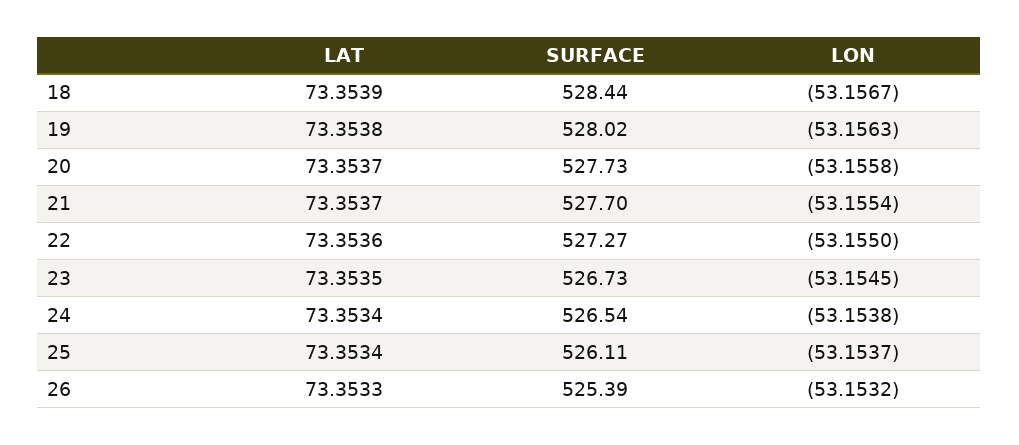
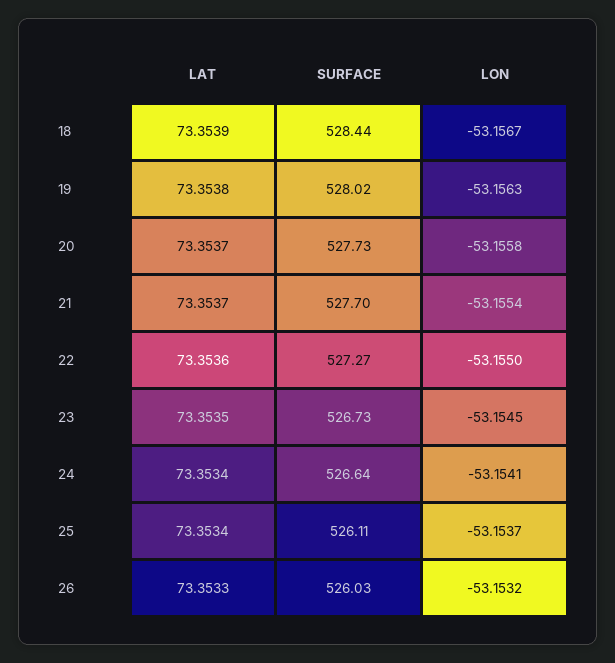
  {
    "LAT": {
      "18": 73.3539,
      "19": 73.3538,
      "20": 73.3537,
      "21": 73.3537,
      "22": 73.3536,
      "23": 73.3535,
      "24": 73.3534,
      "25": 73.3534,
      "26": 73.3533
    },
    "SURFACE": {
      "18": 528.44,
      "19": 528.02,
      "20": 527.73,
      "21": 527.7,
      "22": 527.27,
      "23": 526.73,
-     "24": 526.54,
+     "24": 526.64,
      "25": 526.11,
-     "26": 525.39
+     "26": 526.03
    },
    "LON": {
      "18": -53.1567,
      "19": -53.1563,
      "20": -53.1558,
      "21": -53.1554,
      "22": -53.155,
      "23": -53.1545,
-     "24": -53.1538,
+     "24": -53.1541,
      "25": -53.1537,
      "26": -53.1532
    }
  }

